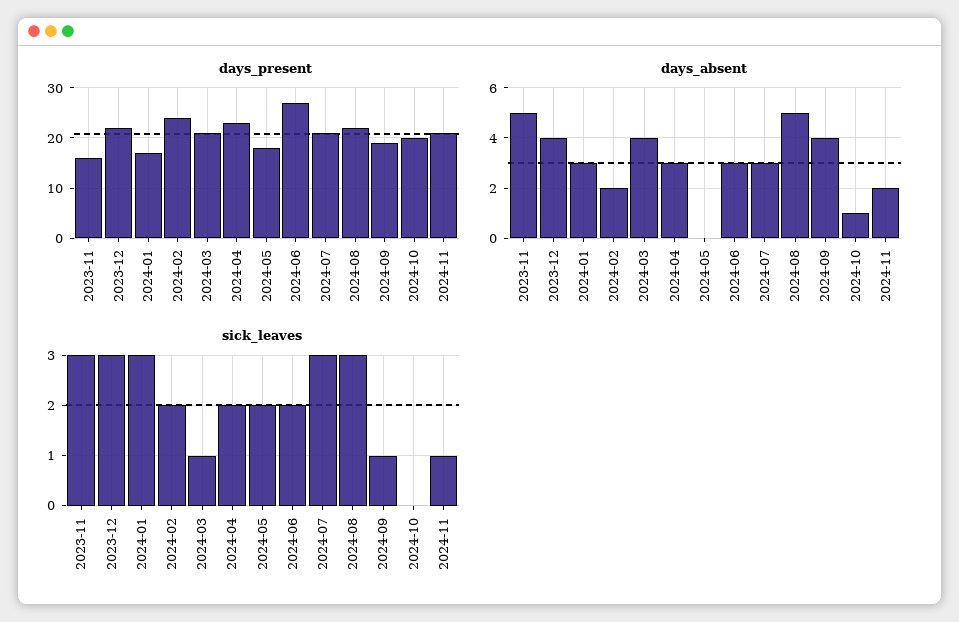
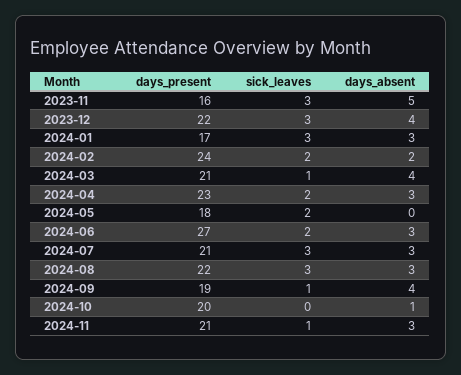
  {
    "days_present": {
      "2023-11": 16,
      "2023-12": 22,
      "2024-01": 17,
      "2024-02": 24,
      "2024-03": 21,
      "2024-04": 23,
      "2024-05": 18,
      "2024-06": 27,
      "2024-07": 21,
      "2024-08": 22,
      "2024-09": 19,
      "2024-10": 20,
      "2024-11": 21
    },
    "days_absent": {
      "2023-11": 5,
      "2023-12": 4,
      "2024-01": 3,
      "2024-02": 2,
      "2024-03": 4,
      "2024-04": 3,
      "2024-05": 0,
      "2024-06": 3,
      "2024-07": 3,
-     "2024-08": 5,
+     "2024-08": 3,
      "2024-09": 4,
      "2024-10": 1,
-     "2024-11": 2
+     "2024-11": 3
    },
    "sick_leaves": {
      "2023-11": 3,
      "2023-12": 3,
      "2024-01": 3,
      "2024-02": 2,
      "2024-03": 1,
      "2024-04": 2,
      "2024-05": 2,
      "2024-06": 2,
      "2024-07": 3,
      "2024-08": 3,
      "2024-09": 1,
      "2024-10": 0,
      "2024-11": 1
    }
  }

